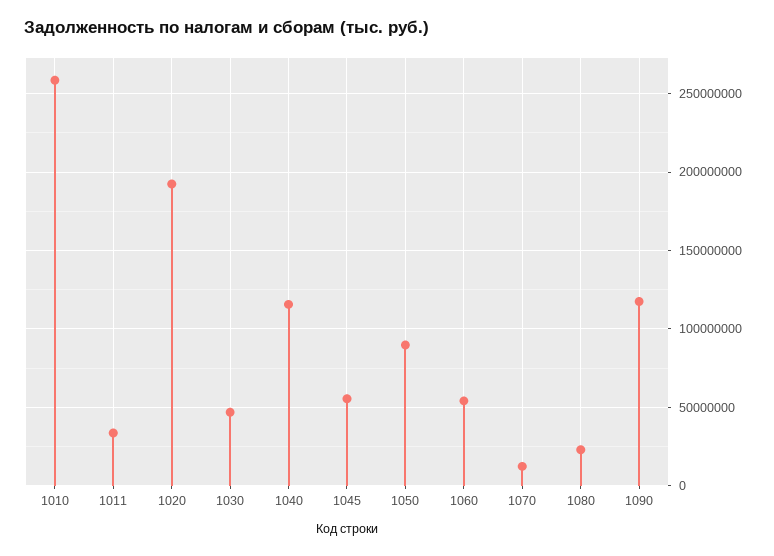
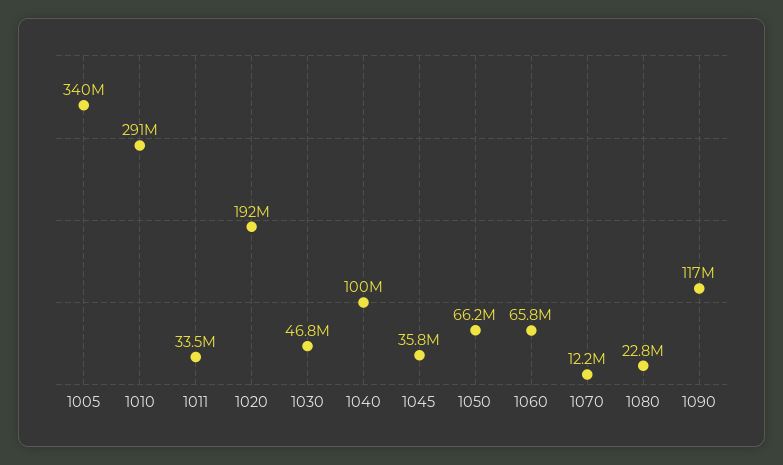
  {
-   "1010": 260000000,
+   "1010": 291000000,
    "1011": 33500000,
    "1020": 192000000,
    "1030": 46800000,
-   "1040": 115000000,
+   "1040": 100000000,
-   "1045": 55000000,
+   "1045": 35800000,
-   "1050": 90000000,
+   "1050": 66200000,
-   "1060": 55000000,
+   "1060": 65800000,
    "1070": 12200000,
    "1080": 22800000,
-   "1090": 117000000
+   "1090": 117000000,
+   "1005": 340000000
  }

